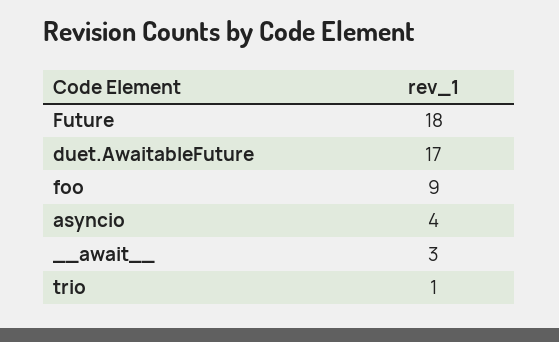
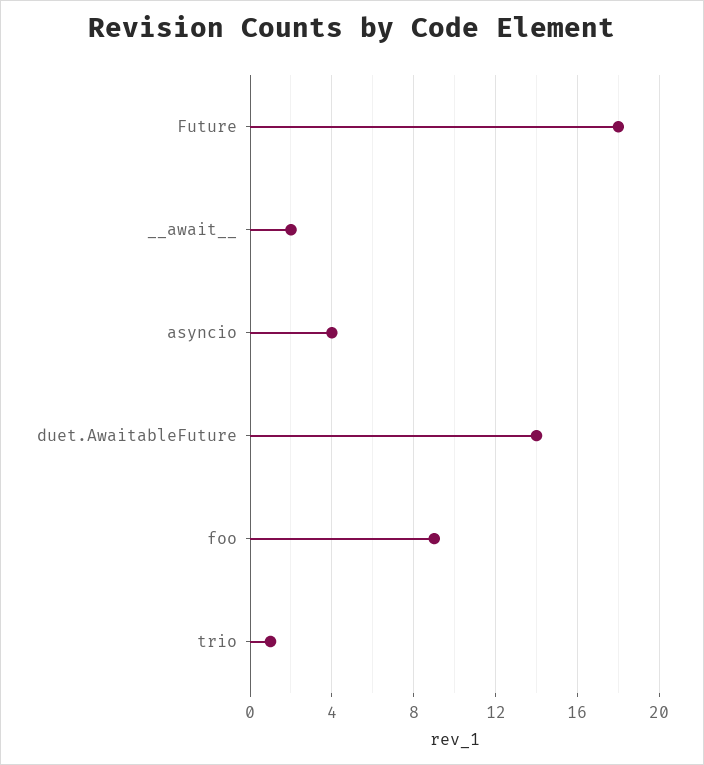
  {
    "Future": 18,
-   "duet.AwaitableFuture": 17,
+   "duet.AwaitableFuture": 14,
    "foo": 9,
    "asyncio": 4,
-   "__await__": 3,
+   "__await__": 2,
    "trio": 1
  }

